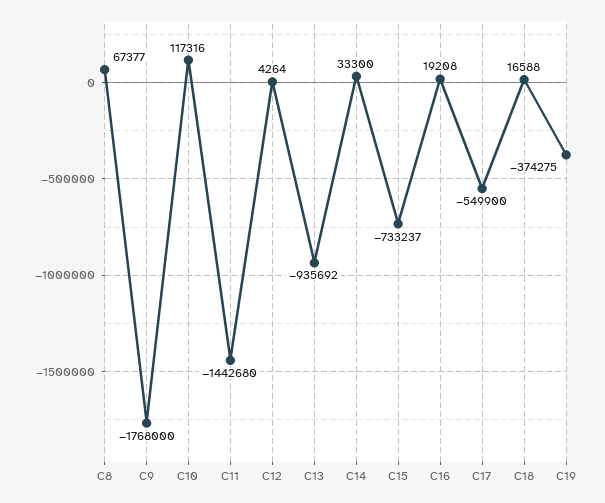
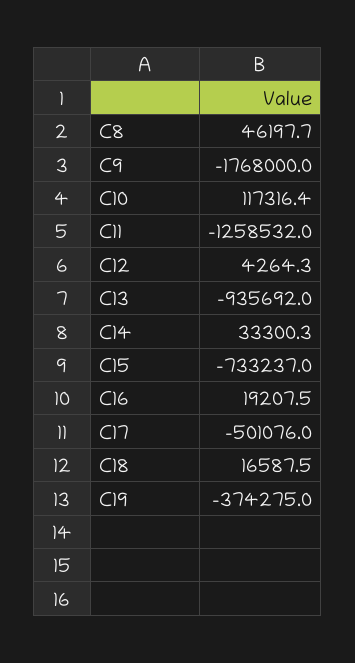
  {
-   "C8": 67377,
+   "C8": 46197.7,
    "C9": -1768000,
    "C10": 117316.4,
-   "C11": -1442680,
+   "C11": -1258532,
    "C12": 4264.3,
    "C13": -935692,
    "C14": 33300.3,
    "C15": -733237,
    "C16": 19207.5,
-   "C17": -549900,
+   "C17": -501076,
    "C18": 16587.5,
    "C19": -374275
  }

